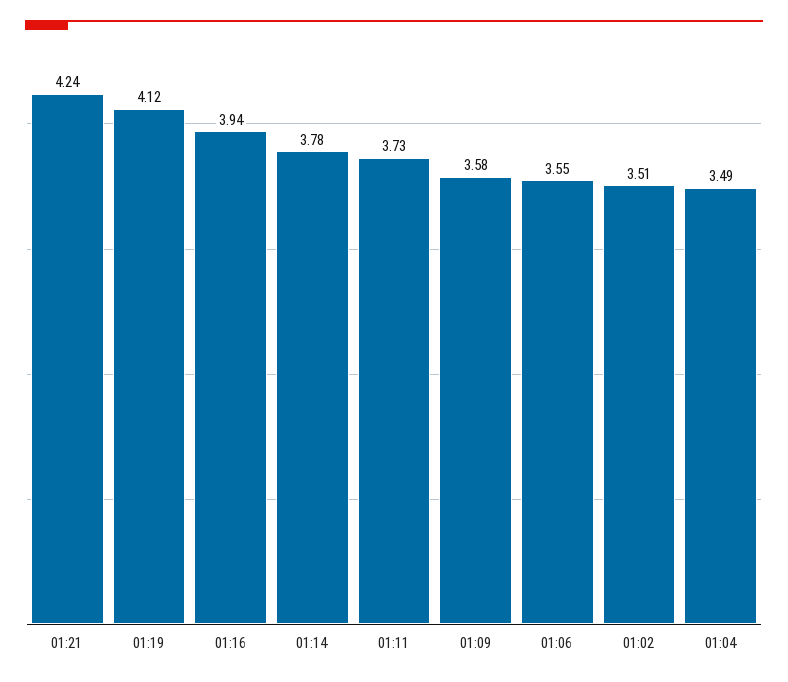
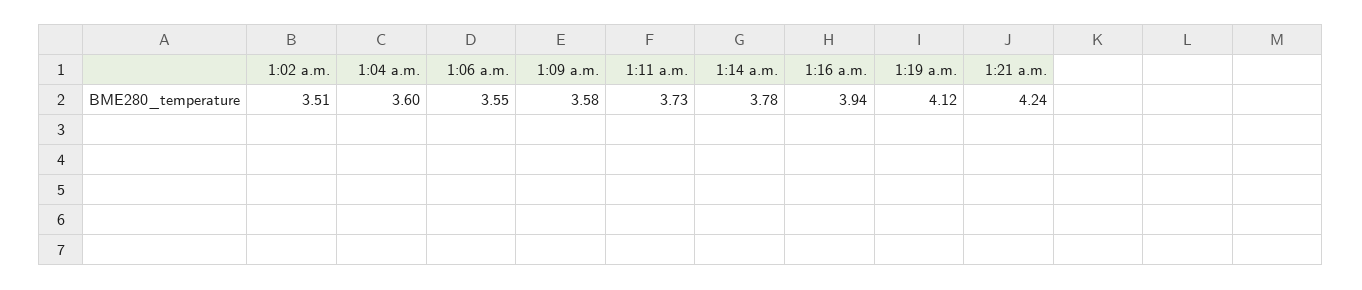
  {
    "01:21": 4.24,
    "01:19": 4.12,
    "01:16": 3.94,
    "01:14": 3.78,
    "01:11": 3.73,
    "01:09": 3.58,
    "01:06": 3.55,
    "01:02": 3.51,
-   "01:04": 3.49
+   "01:04": 3.6
  }

